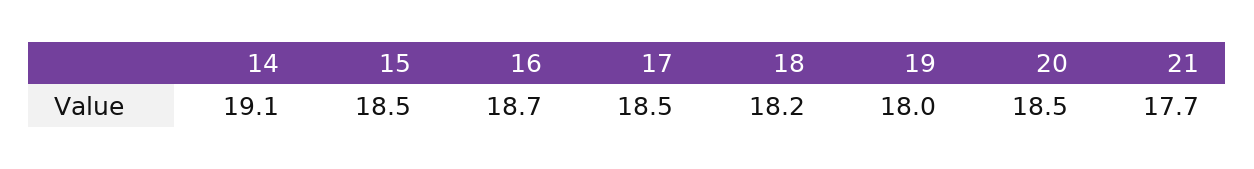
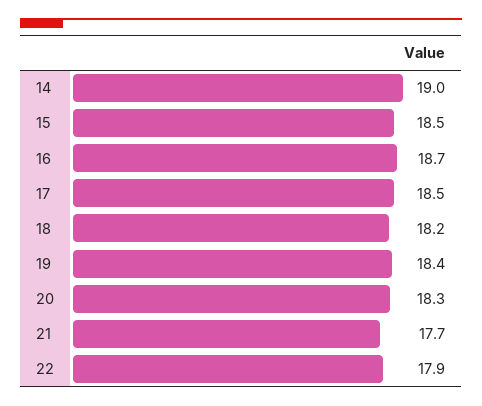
  {
-   "14": 19.1,
+   "14": 19,
    "15": 18.5,
    "16": 18.7,
    "17": 18.5,
    "18": 18.2,
-   "19": 18,
+   "19": 18.4,
-   "20": 18.5,
+   "20": 18.3,
-   "21": 17.7
+   "21": 17.7,
+   "22": 17.9
  }

